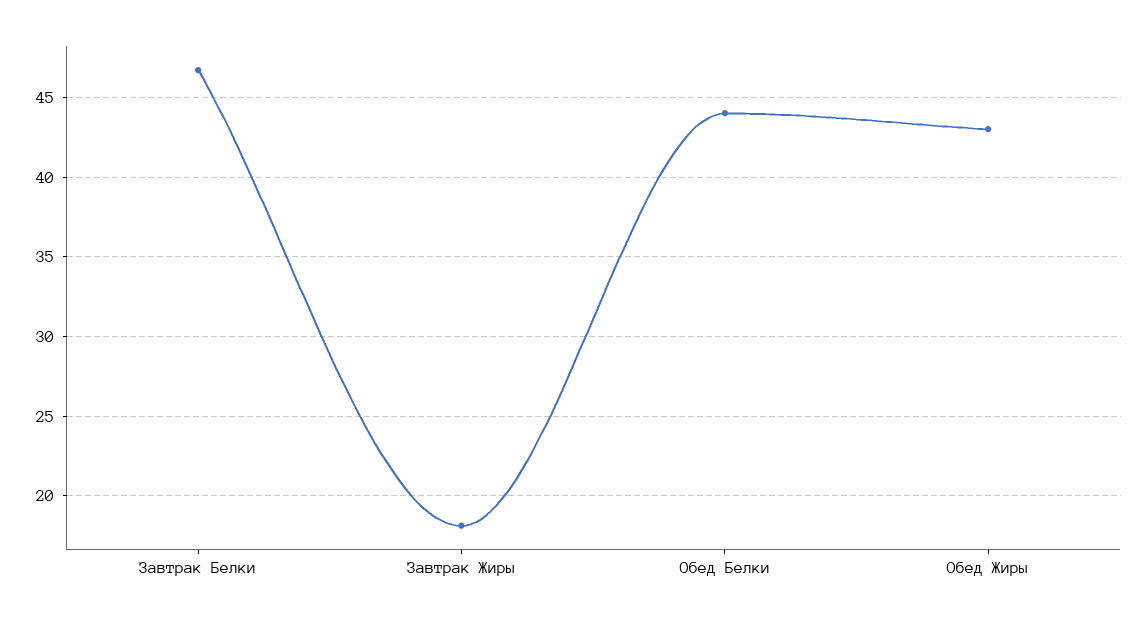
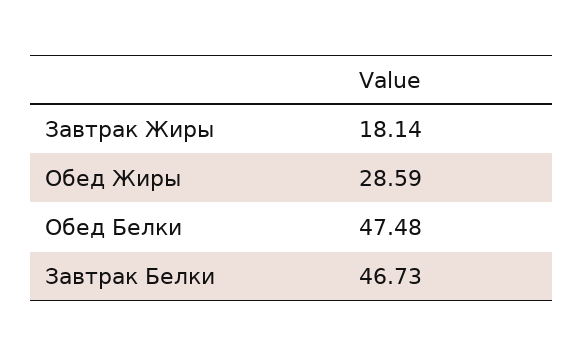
  {
    "Завтрак Белки": 46.73,
    "Завтрак Жиры": 18.14,
-   "Обед Белки": 44,
+   "Обед Белки": 47.48,
-   "Обед Жиры": 43
+   "Обед Жиры": 28.59
  }

